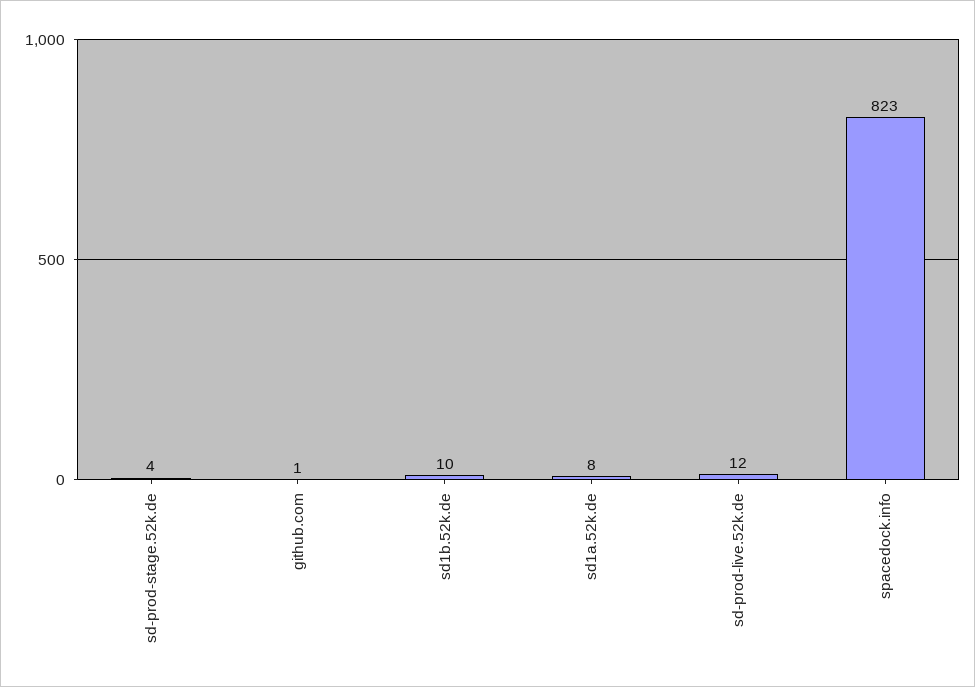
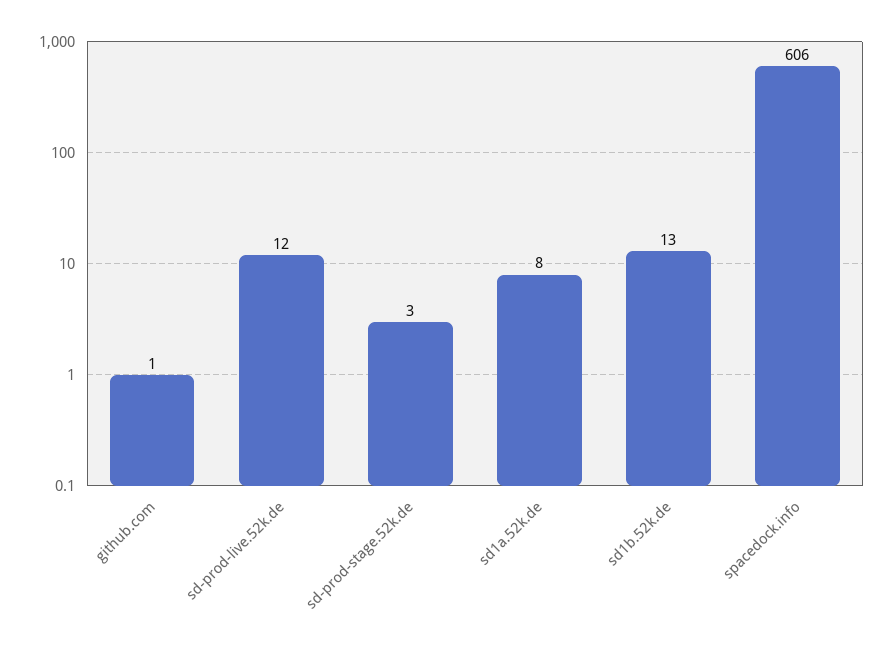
  {
-   "sd-prod-stage.52k.de": 4,
+   "sd-prod-stage.52k.de": 3,
    "github.com": 1,
-   "sd1b.52k.de": 10,
+   "sd1b.52k.de": 13,
    "sd1a.52k.de": 8,
    "sd-prod-live.52k.de": 12,
-   "spacedock.info": 823
+   "spacedock.info": 606
  }

